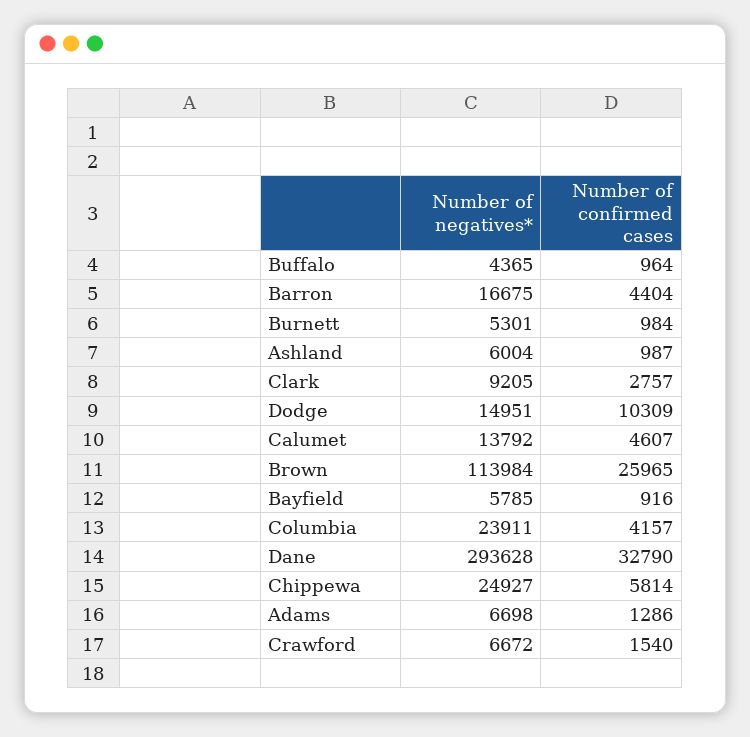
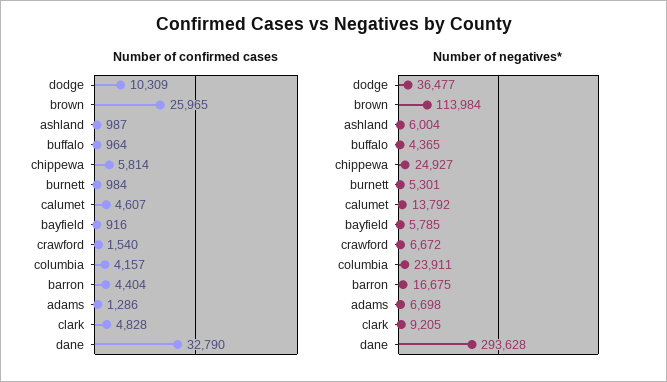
  {
    "Number of negatives*": {
      "Buffalo": 4365,
      "Barron": 16675,
      "Burnett": 5301,
      "Ashland": 6004,
      "Clark": 9205,
-     "Dodge": 14951,
+     "Dodge": 36477,
      "Calumet": 13792,
      "Brown": 113984,
      "Bayfield": 5785,
      "Columbia": 23911,
      "Dane": 293628,
      "Chippewa": 24927,
      "Adams": 6698,
      "Crawford": 6672
    },
    "Number of confirmed cases": {
      "Buffalo": 964,
      "Barron": 4404,
      "Burnett": 984,
      "Ashland": 987,
-     "Clark": 2757,
+     "Clark": 4828,
      "Dodge": 10309,
      "Calumet": 4607,
      "Brown": 25965,
      "Bayfield": 916,
      "Columbia": 4157,
      "Dane": 32790,
      "Chippewa": 5814,
      "Adams": 1286,
      "Crawford": 1540
    }
  }

